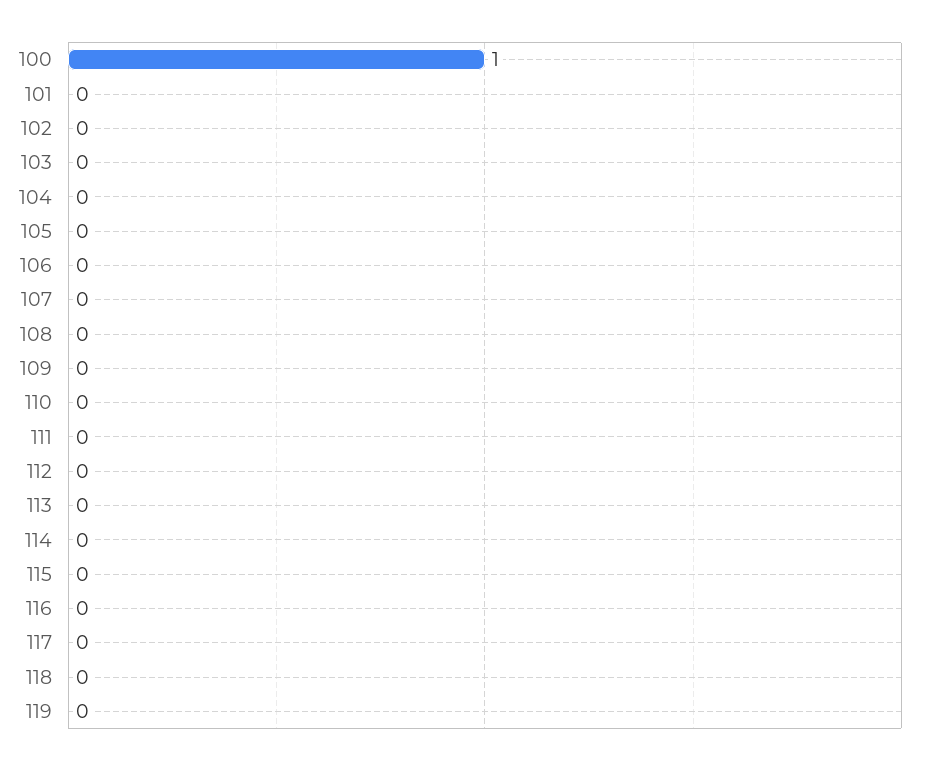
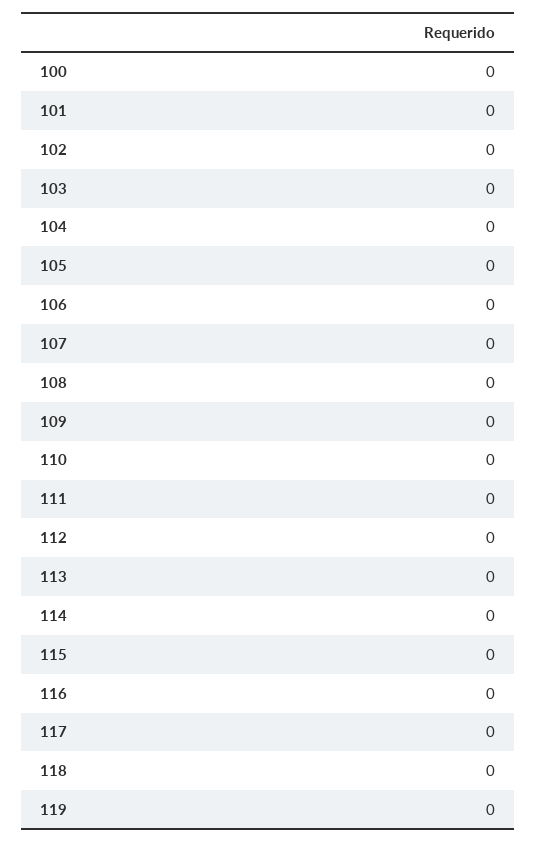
  {
-   "100": 1,
+   "100": 0,
    "101": 0,
    "102": 0,
    "103": 0,
    "104": 0,
    "105": 0,
    "106": 0,
    "107": 0,
    "108": 0,
    "109": 0,
    "110": 0,
    "111": 0,
    "112": 0,
    "113": 0,
    "114": 0,
    "115": 0,
    "116": 0,
    "117": 0,
    "118": 0,
    "119": 0
  }

